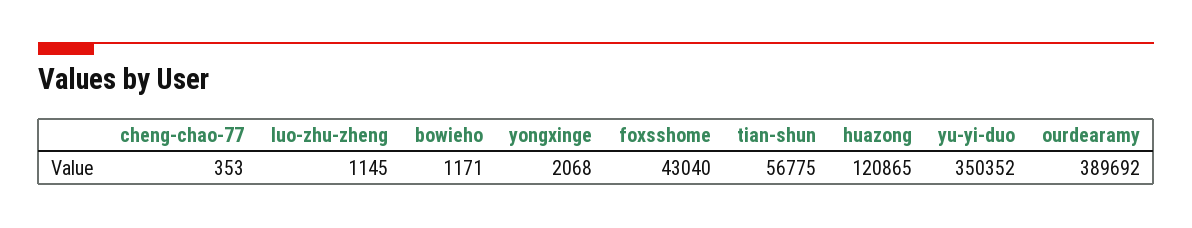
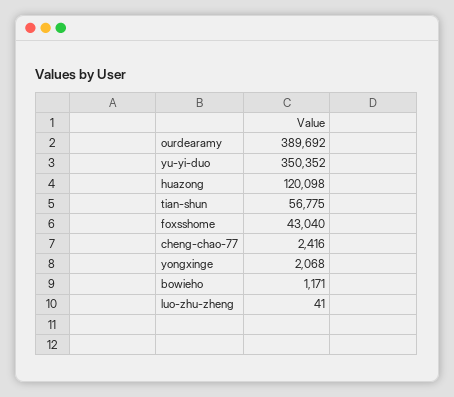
  {
-   "cheng-chao-77": 353,
+   "cheng-chao-77": 2416,
-   "luo-zhu-zheng": 1145,
+   "luo-zhu-zheng": 41,
    "bowieho": 1171,
    "yongxinge": 2068,
    "foxsshome": 43040,
    "tian-shun": 56775,
-   "huazong": 120865,
+   "huazong": 120098,
    "yu-yi-duo": 350352,
    "ourdearamy": 389692
  }

